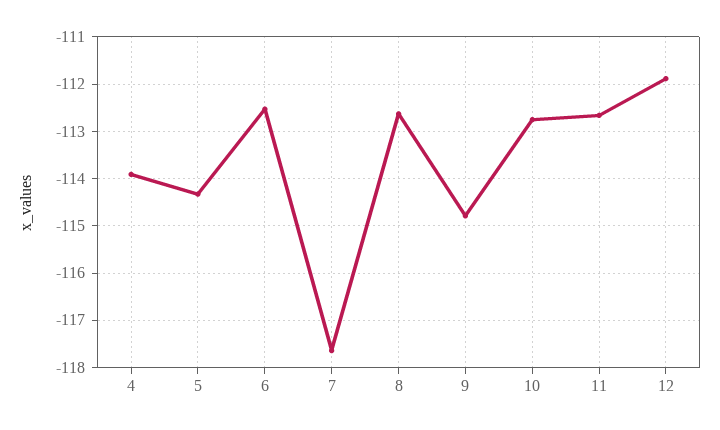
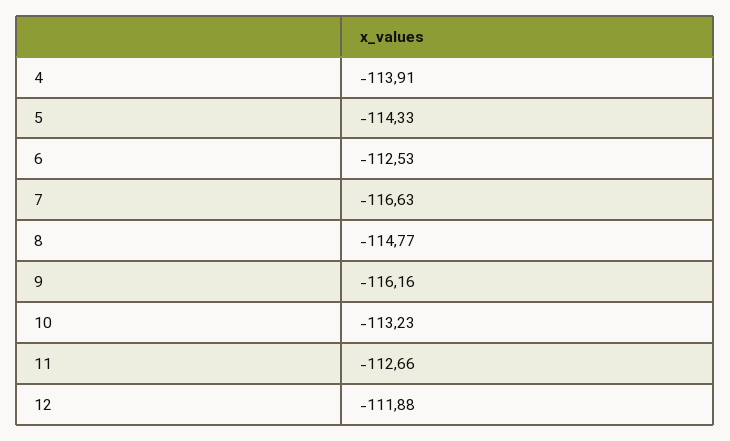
  {
    "4": -113.91,
    "5": -114.33,
    "6": -112.53,
-   "7": -117.6,
+   "7": -116.63,
-   "8": -112.6,
+   "8": -114.77,
-   "9": -114.8,
+   "9": -116.16,
-   "10": -112.8,
+   "10": -113.23,
    "11": -112.66,
    "12": -111.88
  }

